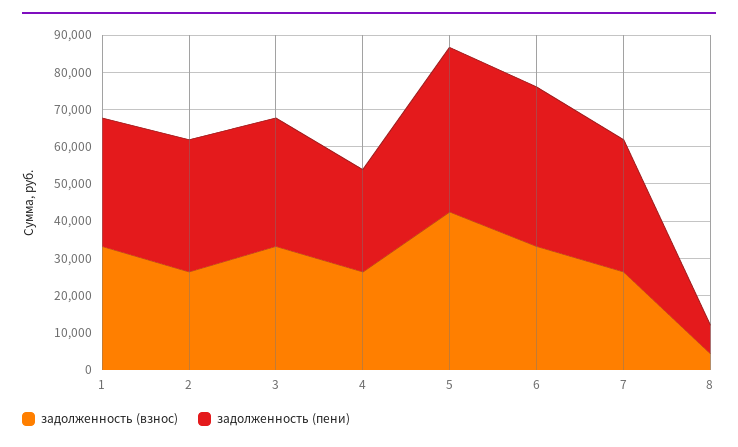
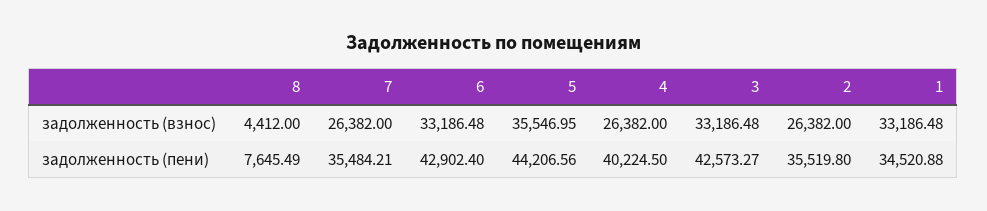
  {
    "задолженность (взнос)": {
      "1": 33186.48,
      "2": 26382,
      "3": 33186.48,
      "4": 26382,
-     "5": 42500,
+     "5": 35546.95,
      "6": 33186.48,
      "7": 26382,
      "8": 4412
    },
    "задолженность (пени)": {
      "1": 34520.88,
      "2": 35519.8,
-     "3": 35000,
+     "3": 42573.27,
-     "4": 27500,
+     "4": 40224.5,
      "5": 44206.56,
      "6": 42902.4,
      "7": 35484.21,
      "8": 7645.49
    }
  }

